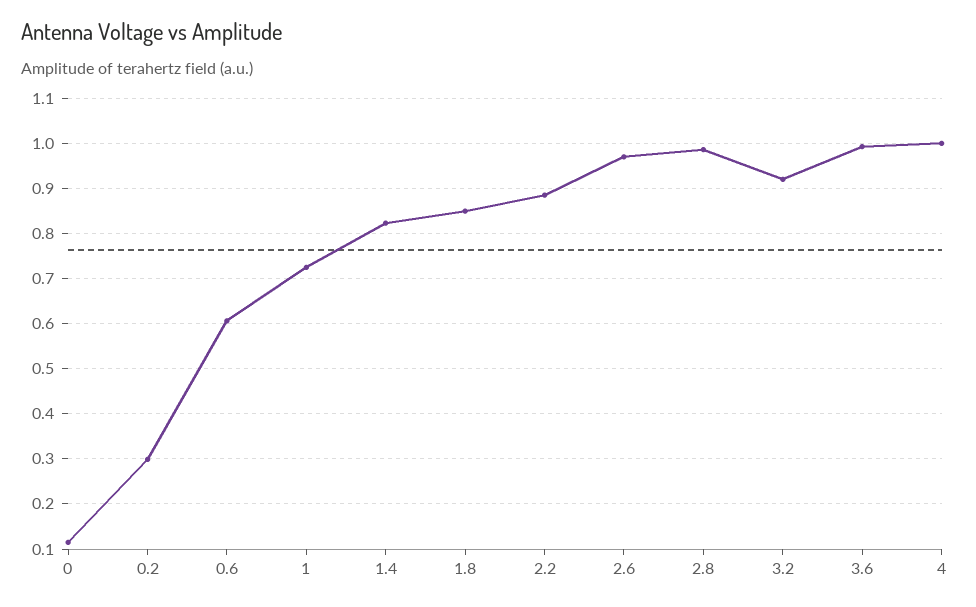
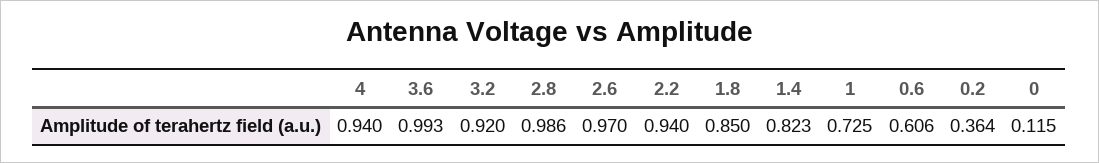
  {
    "0": 0.115,
-   "0.2": 0.3,
+   "0.2": 0.364,
    "0.6": 0.606,
    "1": 0.725,
    "1.4": 0.823,
    "1.8": 0.85,
-   "2.2": 0.88,
+   "2.2": 0.94,
    "2.6": 0.97,
    "2.8": 0.986,
    "3.2": 0.92,
    "3.6": 0.993,
-   "4": 1
+   "4": 0.94
  }

